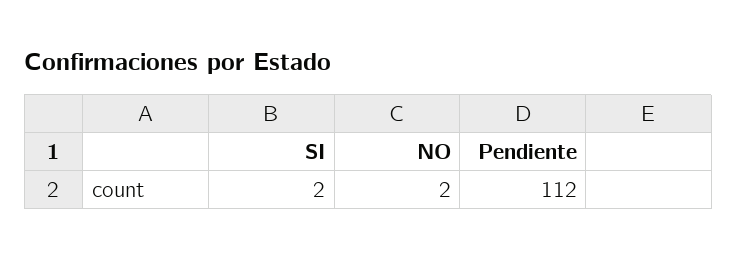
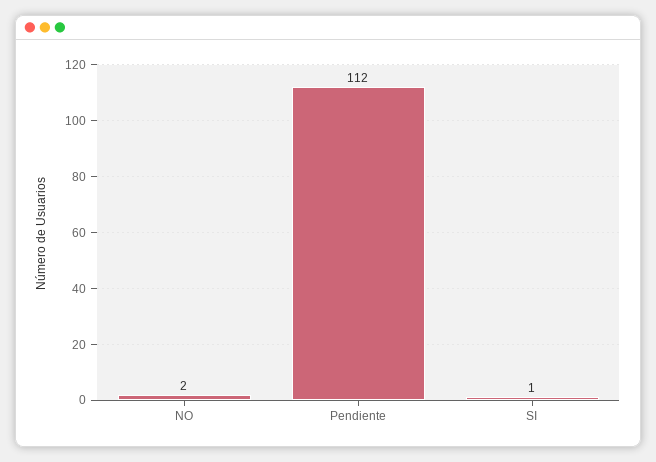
  {
-   "SI": 2,
+   "SI": 1,
    "NO": 2,
    "Pendiente": 112
  }

